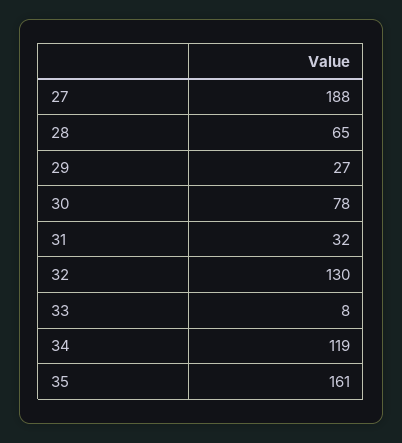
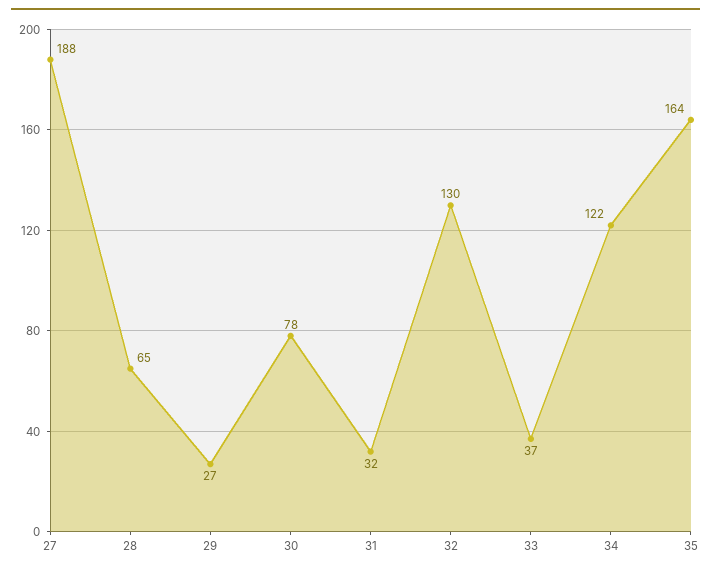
  {
    "27": 188,
    "28": 65,
    "29": 27,
    "30": 78,
    "31": 32,
    "32": 130,
-   "33": 8,
+   "33": 37,
-   "34": 119,
+   "34": 122,
-   "35": 161
+   "35": 164
  }

